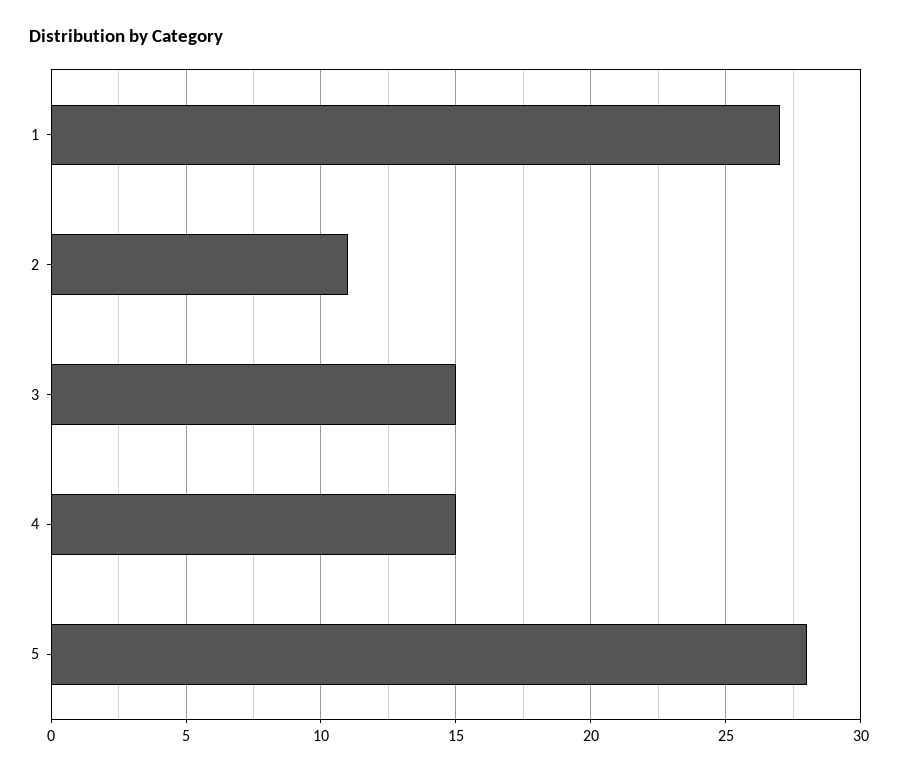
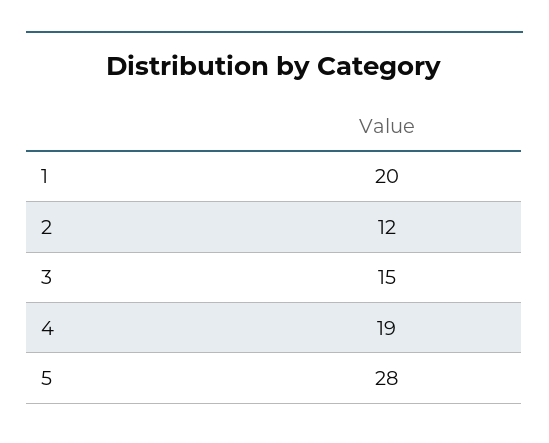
  {
-   "1": 27,
+   "1": 20,
-   "2": 11,
+   "2": 12,
    "3": 15,
-   "4": 15,
+   "4": 19,
    "5": 28
  }

